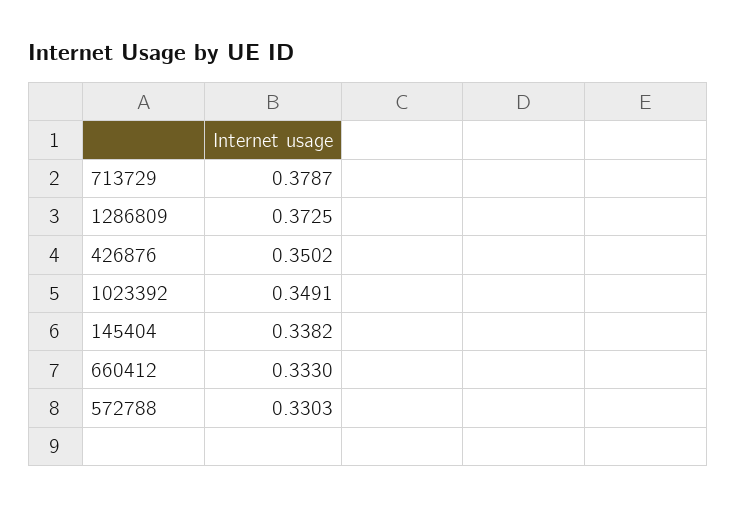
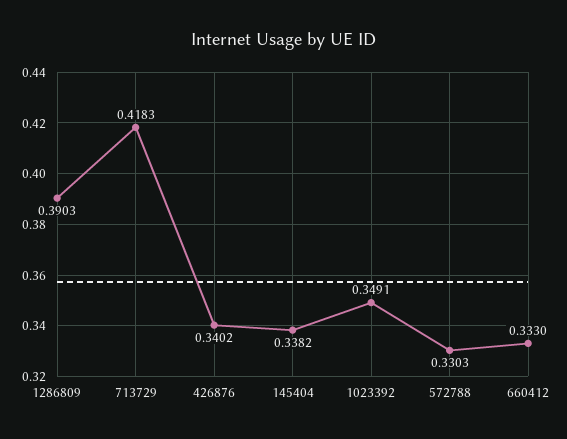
  {
-   "713729": 0.3787,
+   "713729": 0.4183,
-   "1286809": 0.3725,
+   "1286809": 0.3903,
-   "426876": 0.3502,
+   "426876": 0.3402,
    "1023392": 0.3491,
    "145404": 0.3382,
    "660412": 0.333,
    "572788": 0.3303
  }

